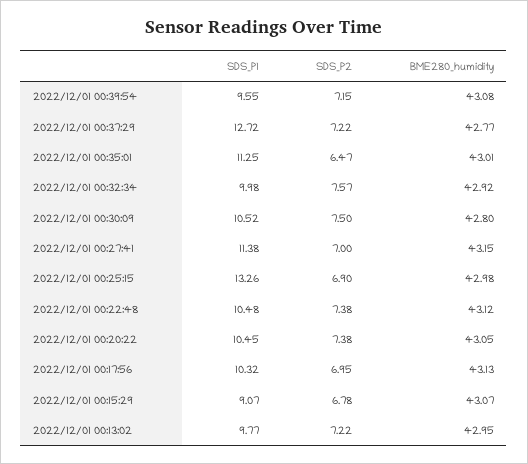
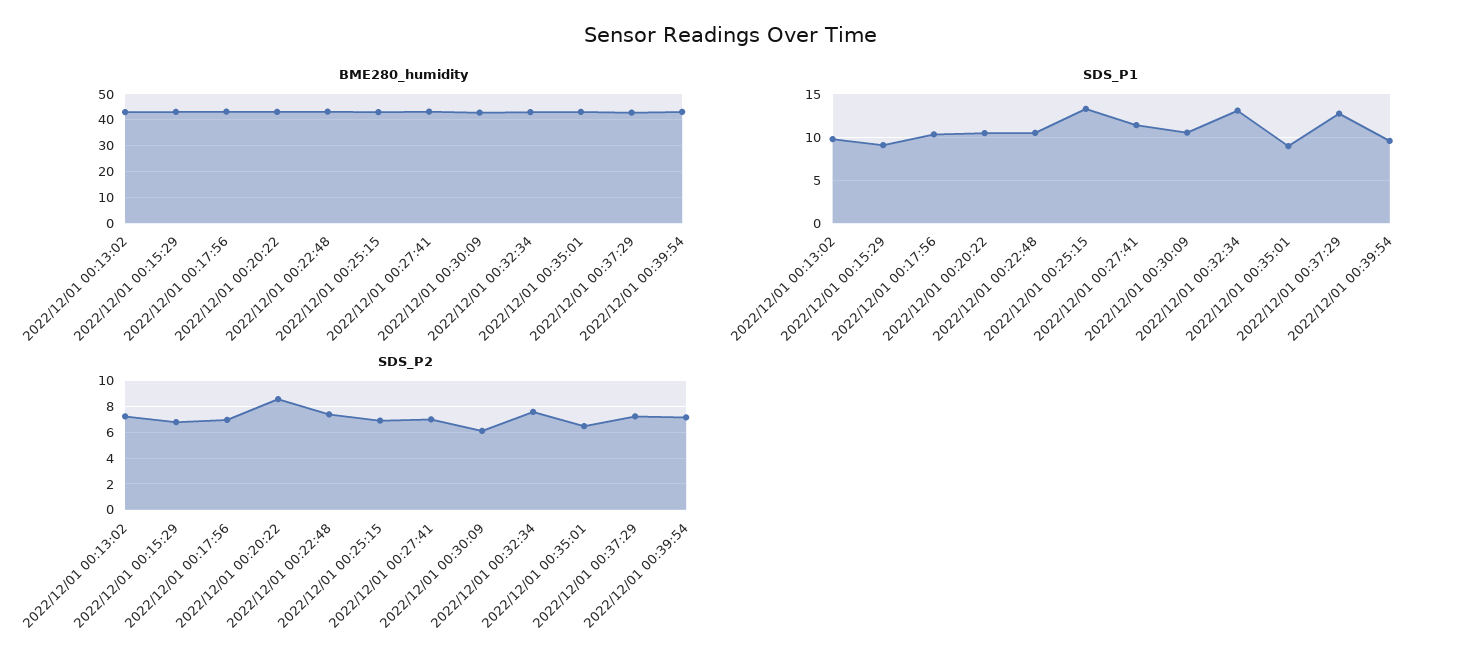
  {
    "SDS_P1": {
      "2022/12/01 00:39:54": 9.55,
      "2022/12/01 00:37:29": 12.72,
-     "2022/12/01 00:35:01": 11.25,
+     "2022/12/01 00:35:01": 9,
-     "2022/12/01 00:32:34": 9.98,
+     "2022/12/01 00:32:34": 13,
      "2022/12/01 00:30:09": 10.52,
      "2022/12/01 00:27:41": 11.38,
      "2022/12/01 00:25:15": 13.26,
      "2022/12/01 00:22:48": 10.48,
      "2022/12/01 00:20:22": 10.45,
      "2022/12/01 00:17:56": 10.32,
      "2022/12/01 00:15:29": 9.07,
      "2022/12/01 00:13:02": 9.77
    },
    "SDS_P2": {
      "2022/12/01 00:39:54": 7.15,
      "2022/12/01 00:37:29": 7.22,
      "2022/12/01 00:35:01": 6.47,
      "2022/12/01 00:32:34": 7.57,
-     "2022/12/01 00:30:09": 7.5,
+     "2022/12/01 00:30:09": 6,
      "2022/12/01 00:27:41": 7,
      "2022/12/01 00:25:15": 6.9,
      "2022/12/01 00:22:48": 7.38,
-     "2022/12/01 00:20:22": 7.38,
+     "2022/12/01 00:20:22": 8.5,
      "2022/12/01 00:17:56": 6.95,
      "2022/12/01 00:15:29": 6.78,
      "2022/12/01 00:13:02": 7.22
    },
    "BME280_humidity": {
      "2022/12/01 00:39:54": 43.08,
      "2022/12/01 00:37:29": 42.77,
      "2022/12/01 00:35:01": 43.01,
      "2022/12/01 00:32:34": 42.92,
      "2022/12/01 00:30:09": 42.8,
      "2022/12/01 00:27:41": 43.15,
      "2022/12/01 00:25:15": 42.98,
      "2022/12/01 00:22:48": 43.12,
      "2022/12/01 00:20:22": 43.05,
      "2022/12/01 00:17:56": 43.13,
      "2022/12/01 00:15:29": 43.07,
      "2022/12/01 00:13:02": 42.95
    }
  }

